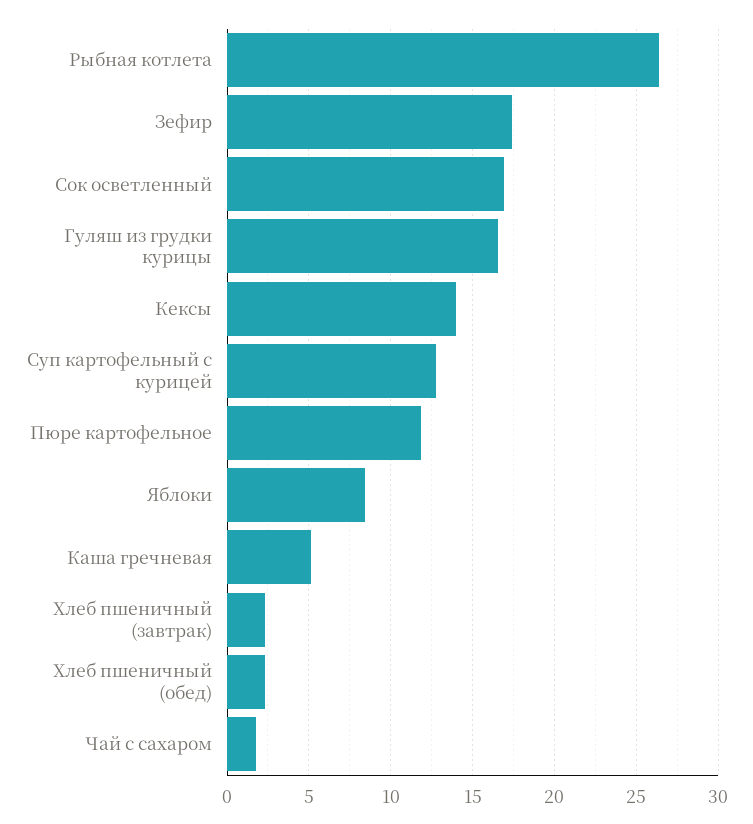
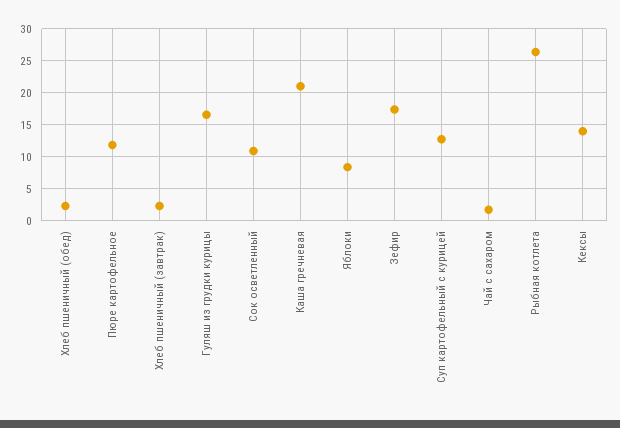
  {
    "Рыбная котлета": 26.5,
    "Зефир": 17.5,
-   "Сок осветленный": 17,
+   "Сок осветленный": 11,
    "Гуляш из грудки курицы": 16.5,
    "Кексы": 14,
    "Суп картофельный с курицей": 13,
    "Пюре картофельное": 12,
    "Яблоки": 8.5,
-   "Каша гречневая": 5,
+   "Каша гречневая": 21,
    "Хлеб пшеничный (завтрак)": 2.5,
    "Хлеб пшеничный (обед)": 2.5,
    "Чай с сахаром": 2
  }

